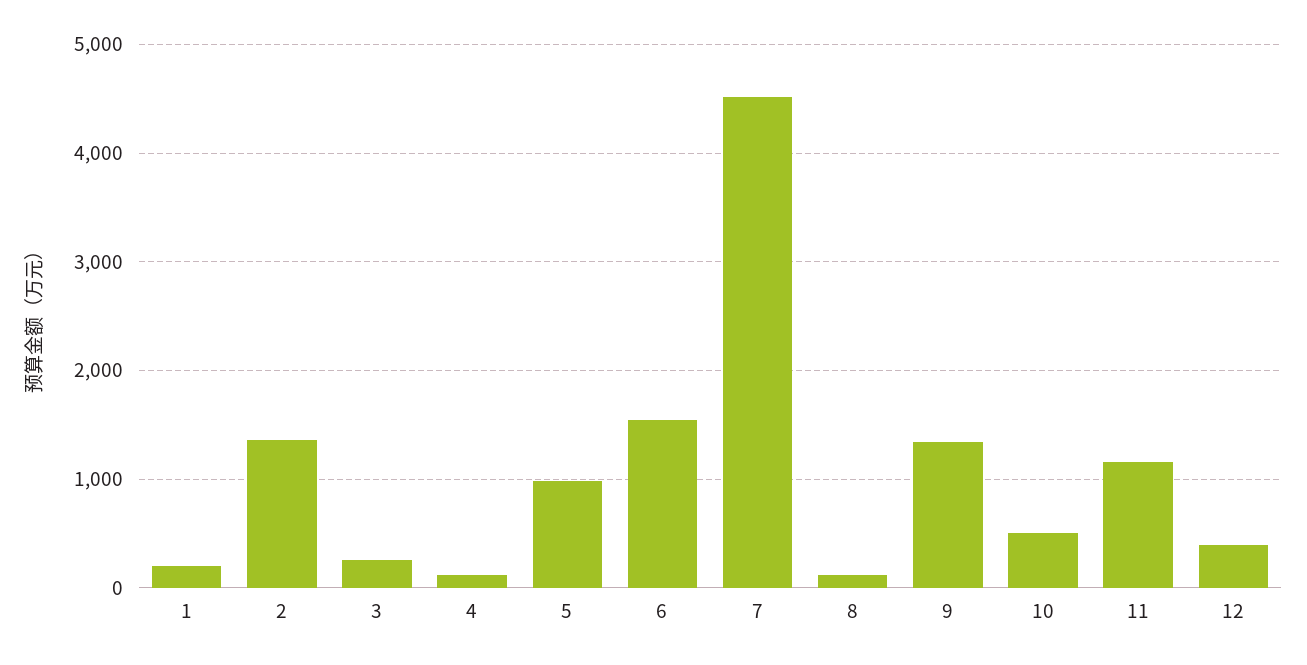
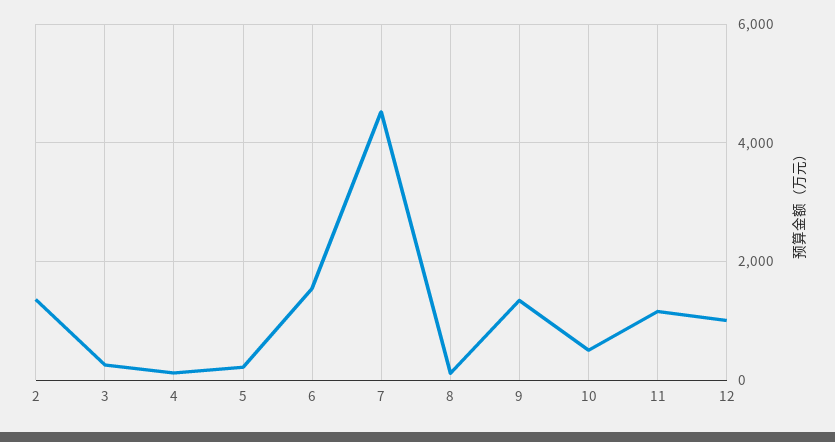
  {
-   "1": 200,
    "2": 1400,
    "3": 300,
    "4": 100,
-   "5": 1000,
+   "5": 200,
    "6": 1500,
    "7": 4500,
    "8": 100,
    "9": 1300,
    "10": 500,
    "11": 1200,
-   "12": 400
+   "12": 1000
  }

